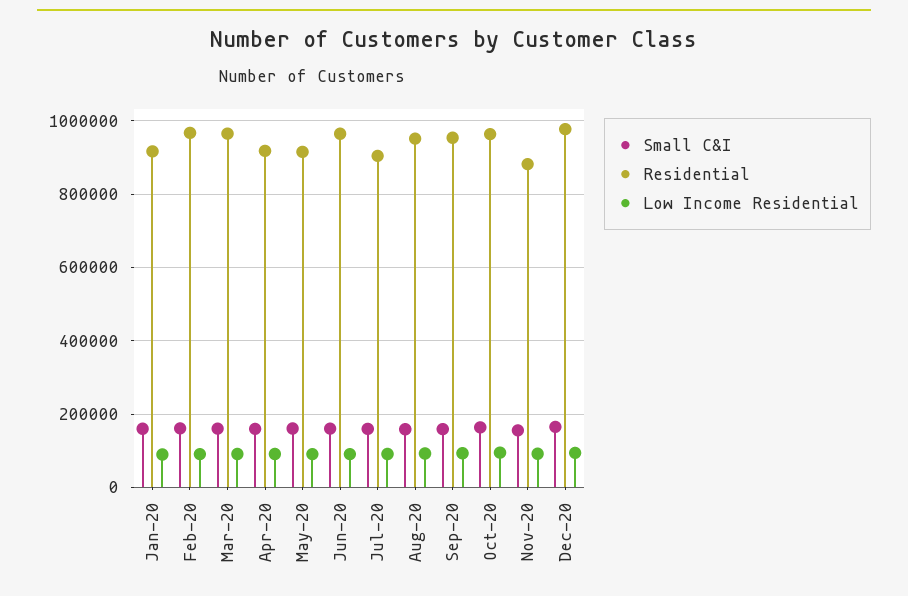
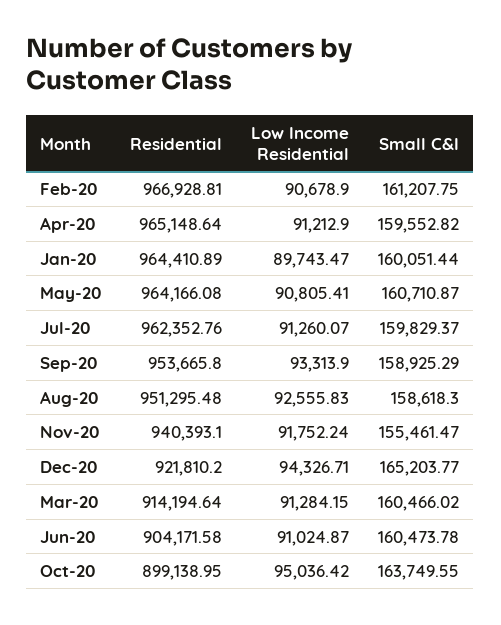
  {
    "Small C&I": {
      "Jan-20": 160051.44,
      "Feb-20": 161207.75,
      "Mar-20": 160466.02,
      "Apr-20": 159552.82,
      "May-20": 160710.87,
      "Jun-20": 160473.78,
      "Jul-20": 159829.37,
      "Aug-20": 158618.3,
      "Sep-20": 158925.29,
      "Oct-20": 163749.55,
      "Nov-20": 155461.47,
      "Dec-20": 165203.77
    },
    "Residential": {
-     "Jan-20": 920000,
+     "Jan-20": 964410.89,
      "Feb-20": 966928.81,
-     "Mar-20": 960000,
+     "Mar-20": 914194.64,
-     "Apr-20": 920000,
+     "Apr-20": 965148.64,
-     "May-20": 920000,
+     "May-20": 964166.08,
-     "Jun-20": 960000,
+     "Jun-20": 904171.58,
-     "Jul-20": 900000,
+     "Jul-20": 962352.76,
      "Aug-20": 951295.48,
      "Sep-20": 953665.8,
-     "Oct-20": 960000,
+     "Oct-20": 899138.95,
-     "Nov-20": 880000,
+     "Nov-20": 940393.1,
-     "Dec-20": 980000
+     "Dec-20": 921810.2
    },
    "Low Income Residential": {
      "Jan-20": 89743.47,
      "Feb-20": 90678.9,
      "Mar-20": 91284.15,
      "Apr-20": 91212.9,
      "May-20": 90805.41,
      "Jun-20": 91024.87,
      "Jul-20": 91260.07,
      "Aug-20": 92555.83,
      "Sep-20": 93313.9,
      "Oct-20": 95036.42,
      "Nov-20": 91752.24,
      "Dec-20": 94326.71
    }
  }

